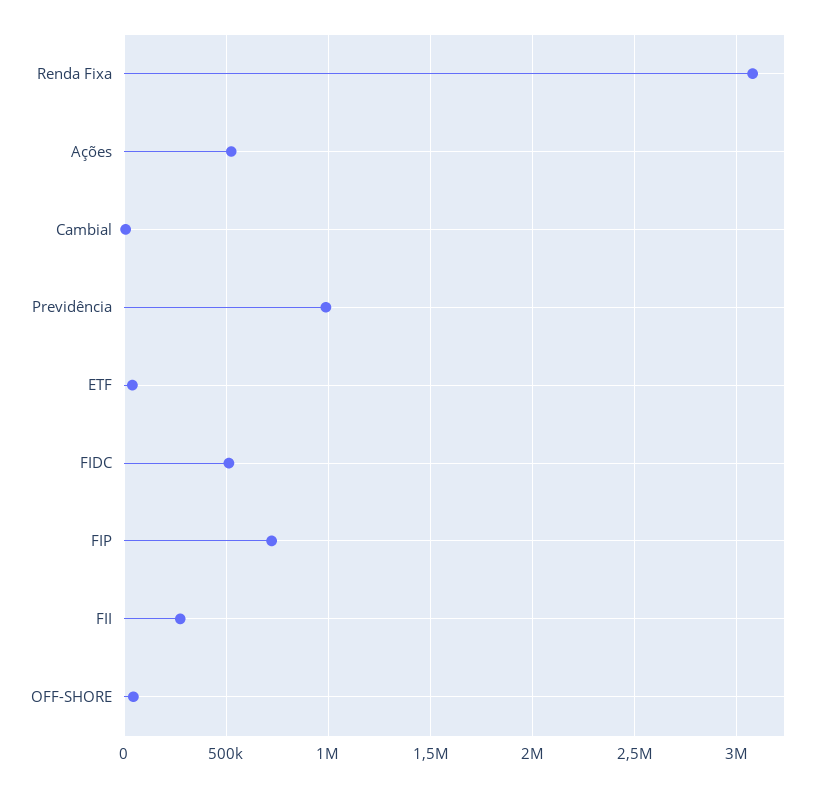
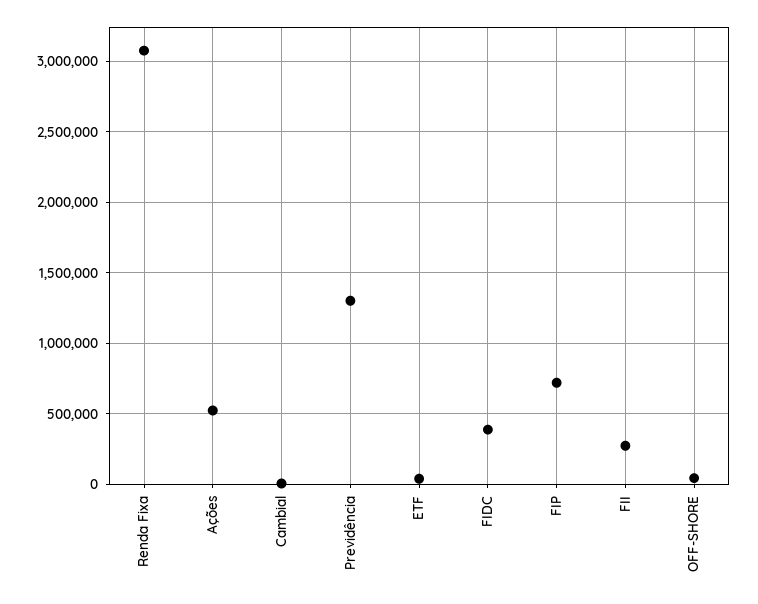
  {
    "Renda Fixa": 3100000,
    "Ações": 500000,
    "Cambial": 0,
-   "Previdência": 1000000,
+   "Previdência": 1300000,
    "ETF": 50000,
-   "FIDC": 500000,
+   "FIDC": 400000,
    "FIP": 700000,
    "FII": 250000,
    "OFF-SHORE": 50000
  }

